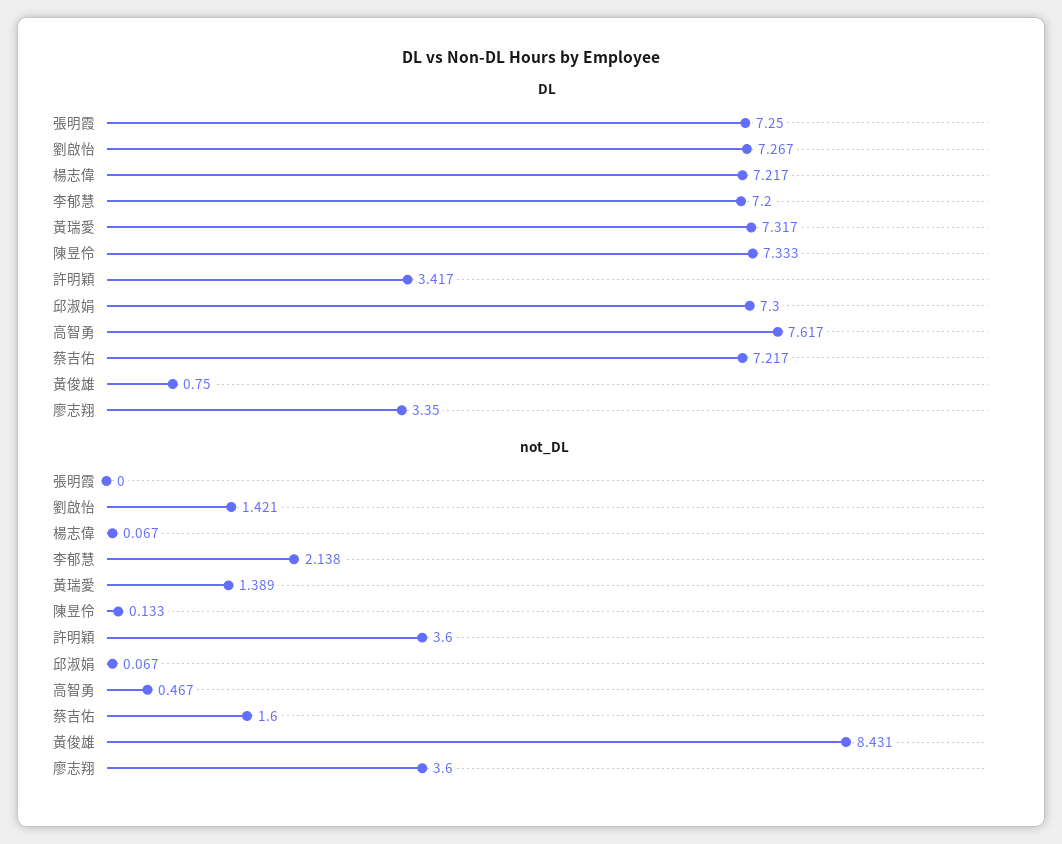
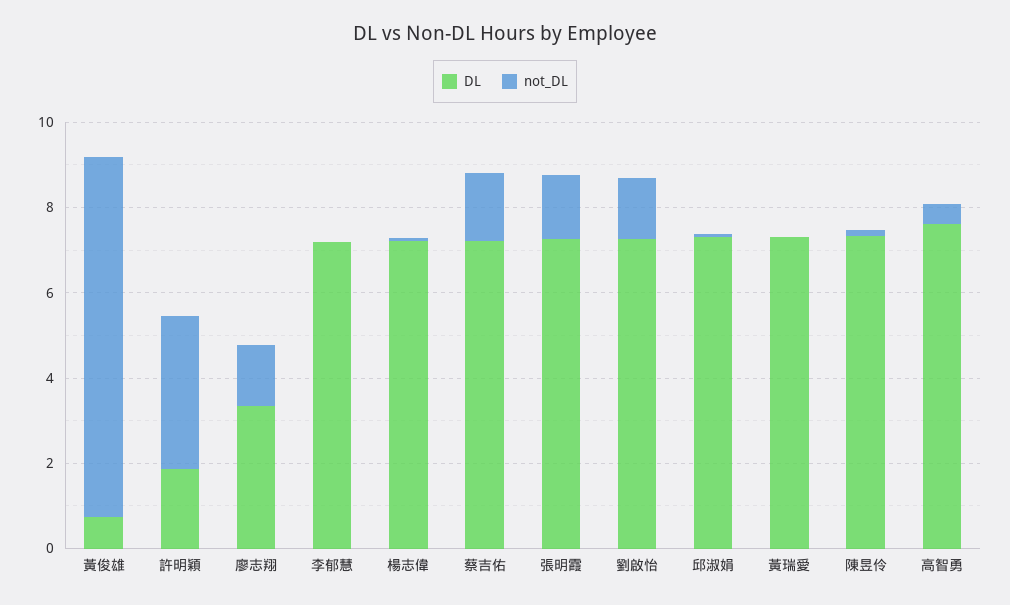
  {
    "DL": {
      "張明霞": 7.25,
      "劉啟怡": 7.267,
      "楊志偉": 7.217,
      "李郁慧": 7.2,
      "黃瑞愛": 7.317,
      "陳昱伶": 7.333,
-     "許明穎": 3.417,
+     "許明穎": 2,
      "邱淑娟": 7.3,
      "高智勇": 7.617,
      "蔡吉佑": 7.217,
      "黃俊雄": 0.75,
      "廖志翔": 3.35
    },
    "not_DL": {
-     "張明霞": 0,
+     "張明霞": 1.5,
      "劉啟怡": 1.421,
      "楊志偉": 0.067,
-     "李郁慧": 2.138,
+     "李郁慧": 0,
-     "黃瑞愛": 1.389,
+     "黃瑞愛": 0,
      "陳昱伶": 0.133,
      "許明穎": 3.6,
      "邱淑娟": 0.067,
      "高智勇": 0.467,
      "蔡吉佑": 1.6,
      "黃俊雄": 8.431,
-     "廖志翔": 3.6
+     "廖志翔": 1.5
    }
  }

